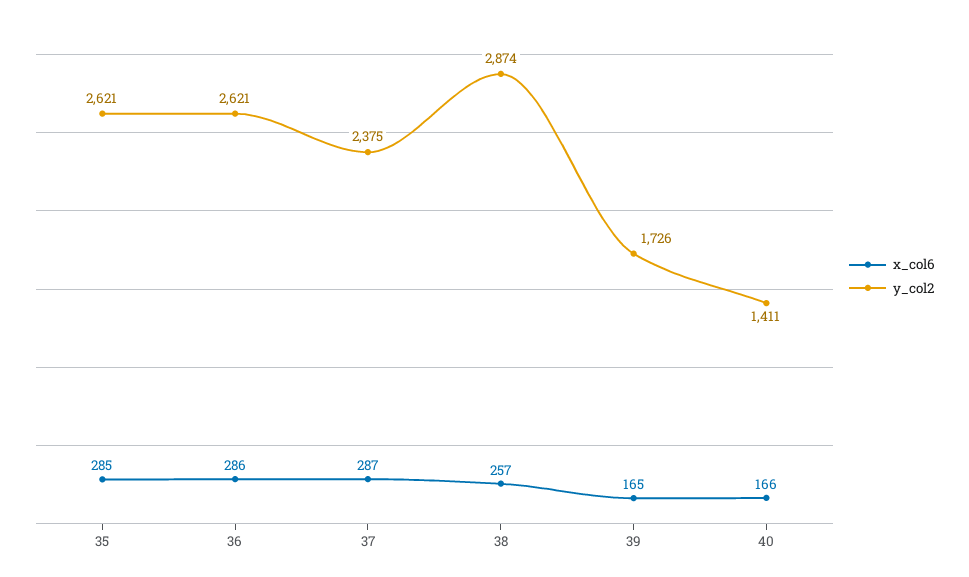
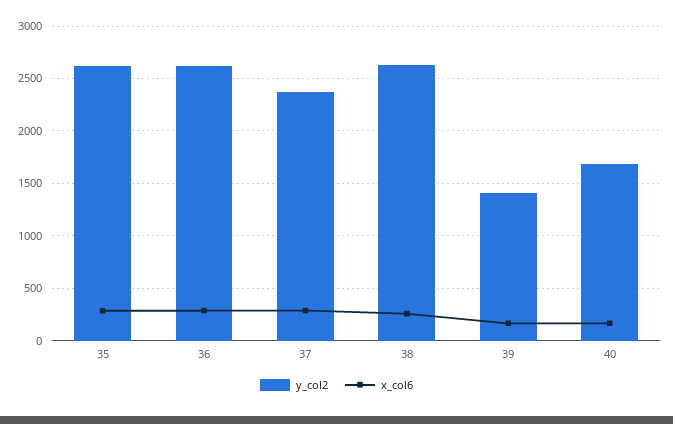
  {
    "x_col6": {
      "35": 285,
      "36": 286,
      "37": 287,
      "38": 257,
      "39": 165,
      "40": 166
    },
    "y_col2": {
      "35": 2621,
      "36": 2621,
      "37": 2375,
-     "38": 2874,
+     "38": 2600,
-     "39": 1726,
+     "39": 1400,
-     "40": 1411
+     "40": 1700
    }
  }

